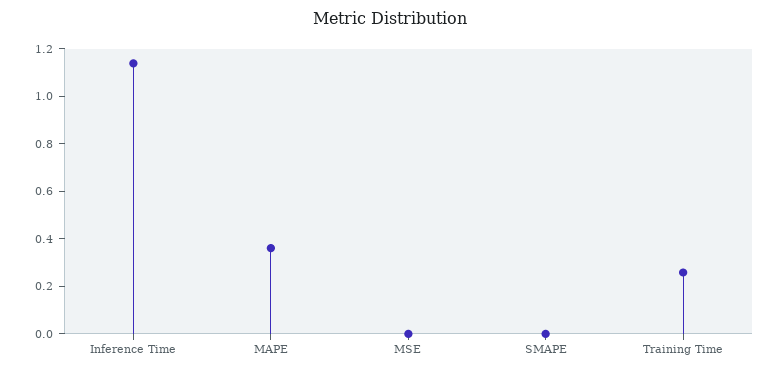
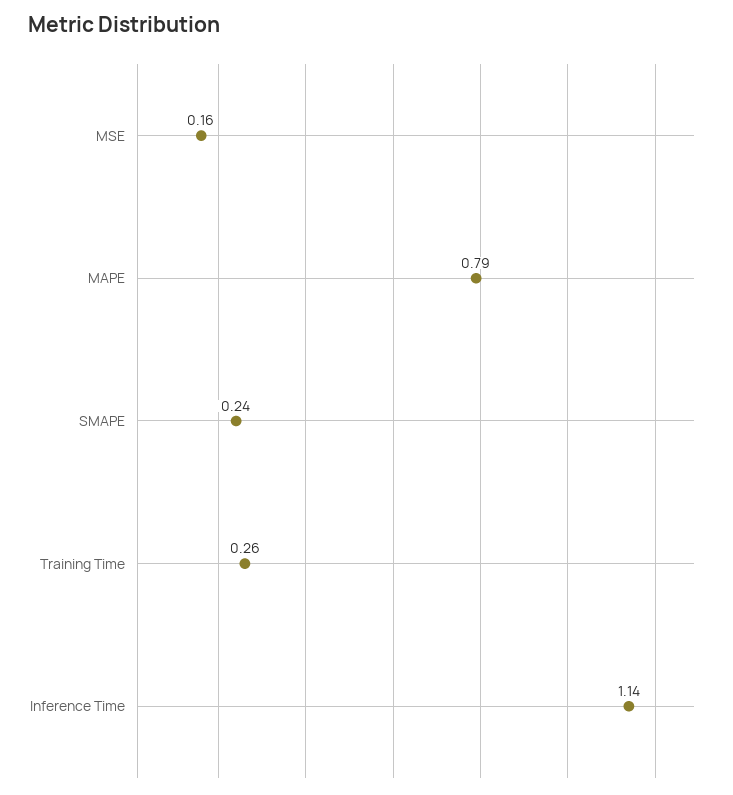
  {
    "Inference Time": 1.14,
-   "MAPE": 0.35,
+   "MAPE": 0.79,
-   "MSE": 0,
+   "MSE": 0.16,
-   "SMAPE": 0,
+   "SMAPE": 0.24,
    "Training Time": 0.26
  }

